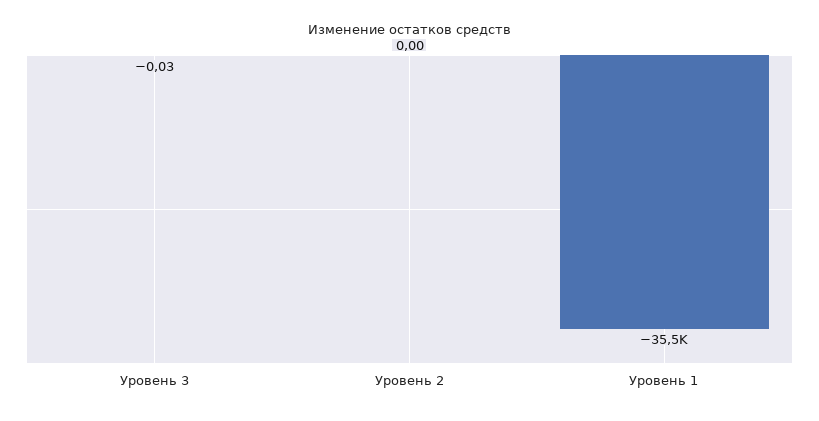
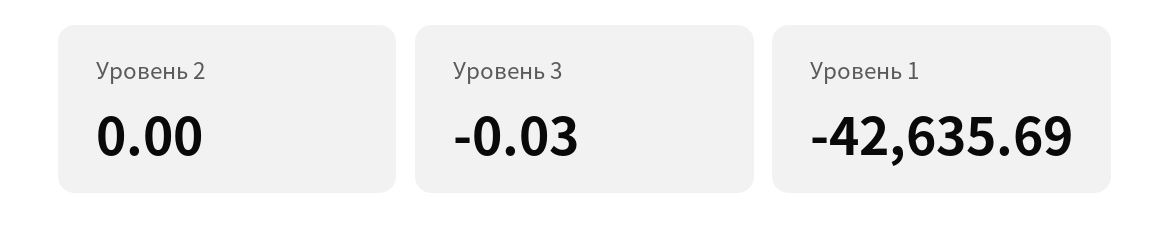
  {
    "Уровень 3": -0.03,
    "Уровень 2": 0,
-   "Уровень 1": -35500
+   "Уровень 1": -42635.69
  }

